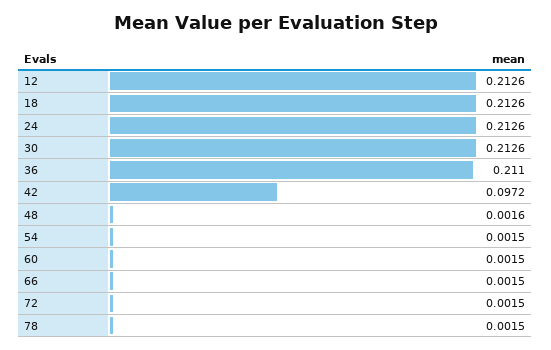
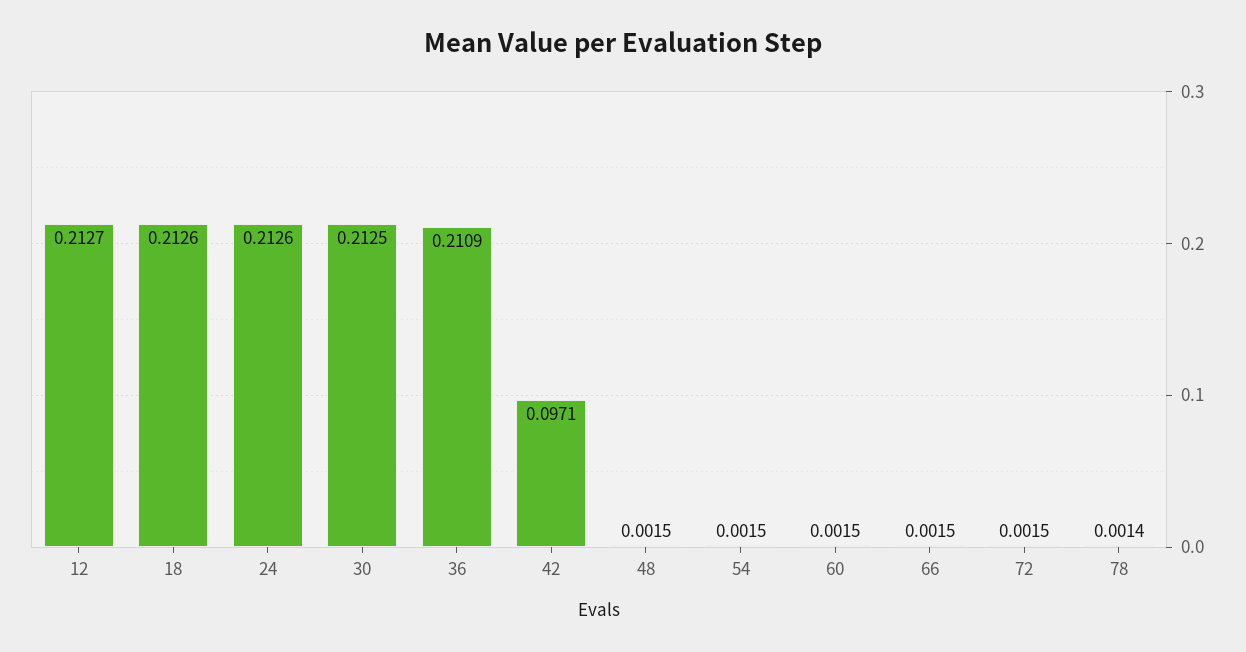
  {
-   "12": 0.2126,
+   "12": 0.2127,
    "18": 0.2126,
    "24": 0.2126,
-   "30": 0.2126,
+   "30": 0.2125,
-   "36": 0.211,
+   "36": 0.2109,
-   "42": 0.0972,
+   "42": 0.0971,
-   "48": 0.0016,
+   "48": 0.0015,
    "54": 0.0015,
    "60": 0.0015,
    "66": 0.0015,
    "72": 0.0015,
-   "78": 0.0015
+   "78": 0.0014
  }

